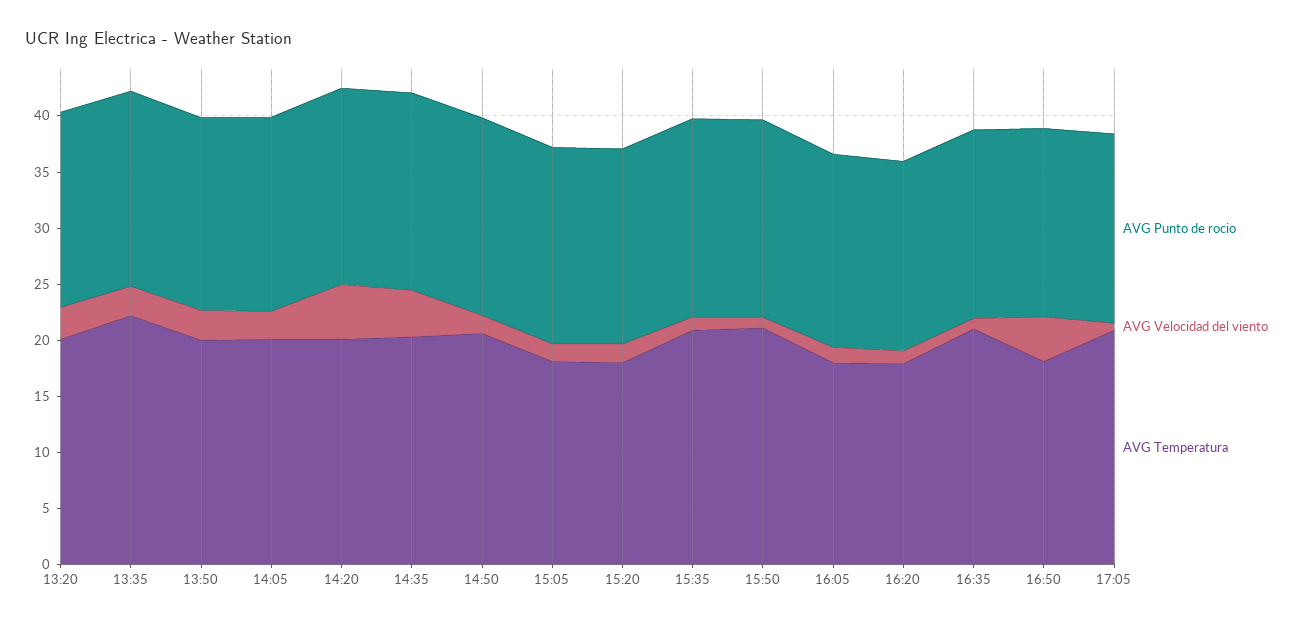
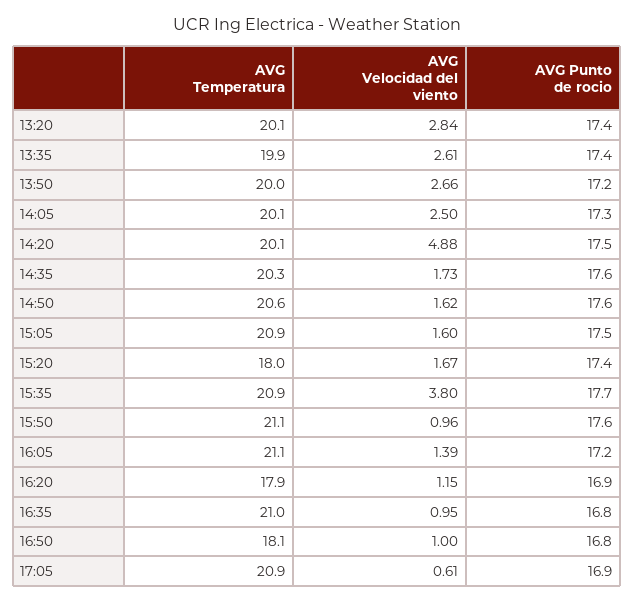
  {
    "AVG Punto de rocio": {
      "13:20": 17.4,
      "13:35": 17.4,
      "13:50": 17.2,
      "14:05": 17.3,
      "14:20": 17.5,
      "14:35": 17.6,
      "14:50": 17.6,
      "15:05": 17.5,
      "15:20": 17.4,
      "15:35": 17.7,
      "15:50": 17.6,
      "16:05": 17.2,
      "16:20": 16.9,
      "16:35": 16.8,
      "16:50": 16.8,
      "17:05": 16.9
    },
    "AVG Velocidad del viento": {
      "13:20": 2.84,
      "13:35": 2.61,
      "13:50": 2.66,
      "14:05": 2.5,
      "14:20": 4.88,
-     "14:35": 4,
+     "14:35": 1.73,
      "14:50": 1.62,
      "15:05": 1.6,
      "15:20": 1.67,
-     "15:35": 1,
+     "15:35": 3.8,
      "15:50": 0.96,
      "16:05": 1.39,
      "16:20": 1.15,
      "16:35": 0.95,
-     "16:50": 4,
+     "16:50": 1,
      "17:05": 0.61
    },
    "AVG Temperatura": {
      "13:20": 20.1,
-     "13:35": 22,
+     "13:35": 19.9,
      "13:50": 20,
      "14:05": 20.1,
      "14:20": 20.1,
      "14:35": 20.3,
      "14:50": 20.6,
-     "15:05": 18,
+     "15:05": 20.9,
      "15:20": 18,
      "15:35": 20.9,
      "15:50": 21.1,
-     "16:05": 18,
+     "16:05": 21.1,
      "16:20": 17.9,
      "16:35": 21,
      "16:50": 18.1,
      "17:05": 20.9
    }
  }

